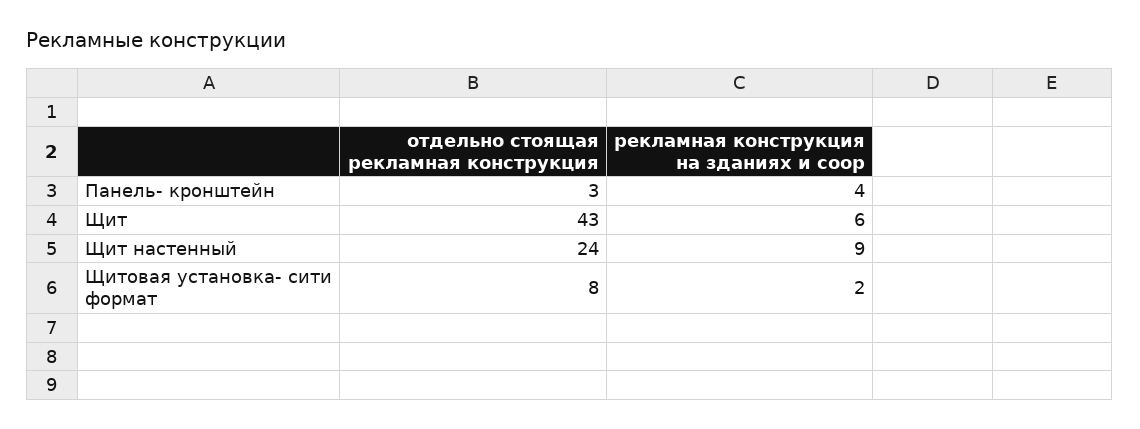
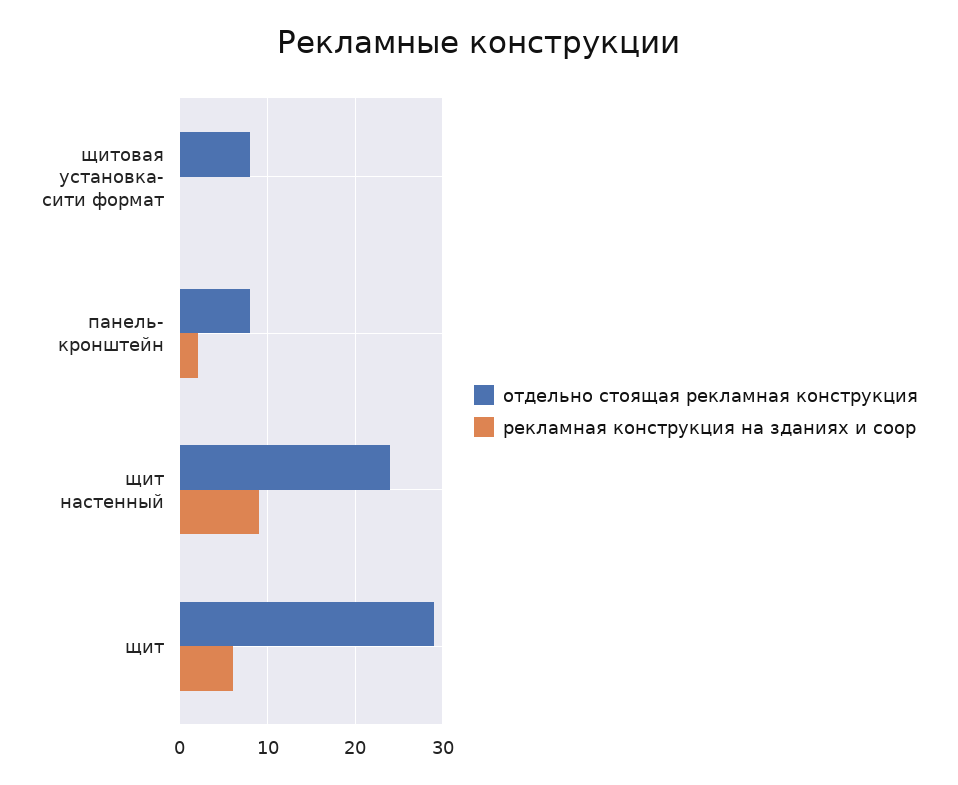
  {
    "отдельно стоящая рекламная конструкция": {
-     "Панель- кронштейн": 3,
+     "Панель- кронштейн": 8,
-     "Щит": 43,
+     "Щит": 29,
      "Щит настенный": 24,
      "Щитовая установка- сити формат": 8
    },
    "рекламная конструкция на зданиях и соор": {
-     "Панель- кронштейн": 4,
+     "Панель- кронштейн": 2,
      "Щит": 6,
      "Щит настенный": 9,
-     "Щитовая установка- сити формат": 2
+     "Щитовая установка- сити формат": 0
    }
  }

